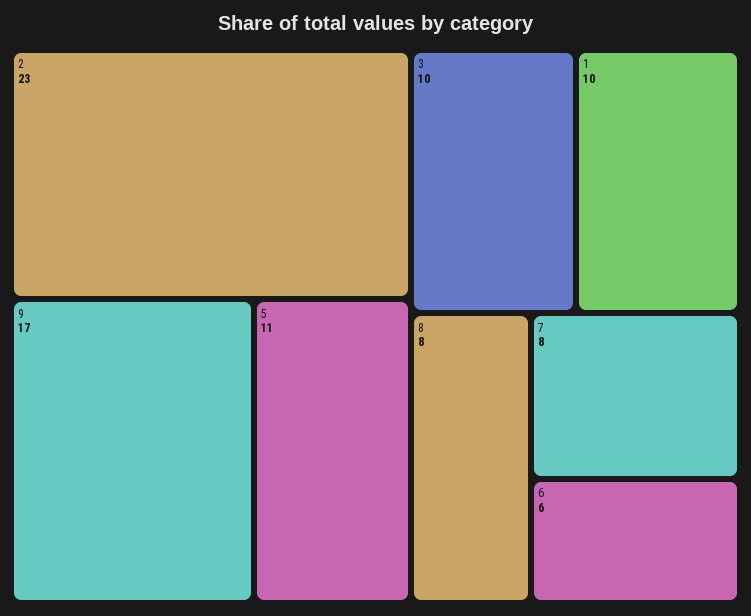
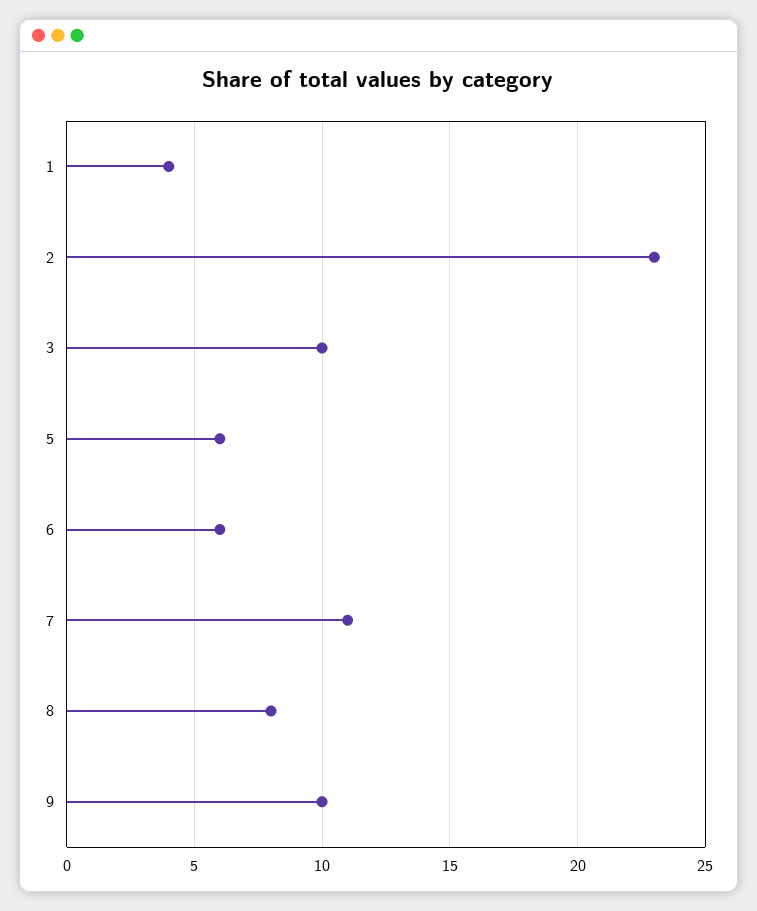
  {
    "2": 23,
-   "9": 17,
+   "9": 10,
-   "5": 11,
+   "5": 6,
    "3": 10,
-   "1": 10,
+   "1": 4,
    "8": 8,
-   "7": 8,
+   "7": 11,
    "6": 6
  }

